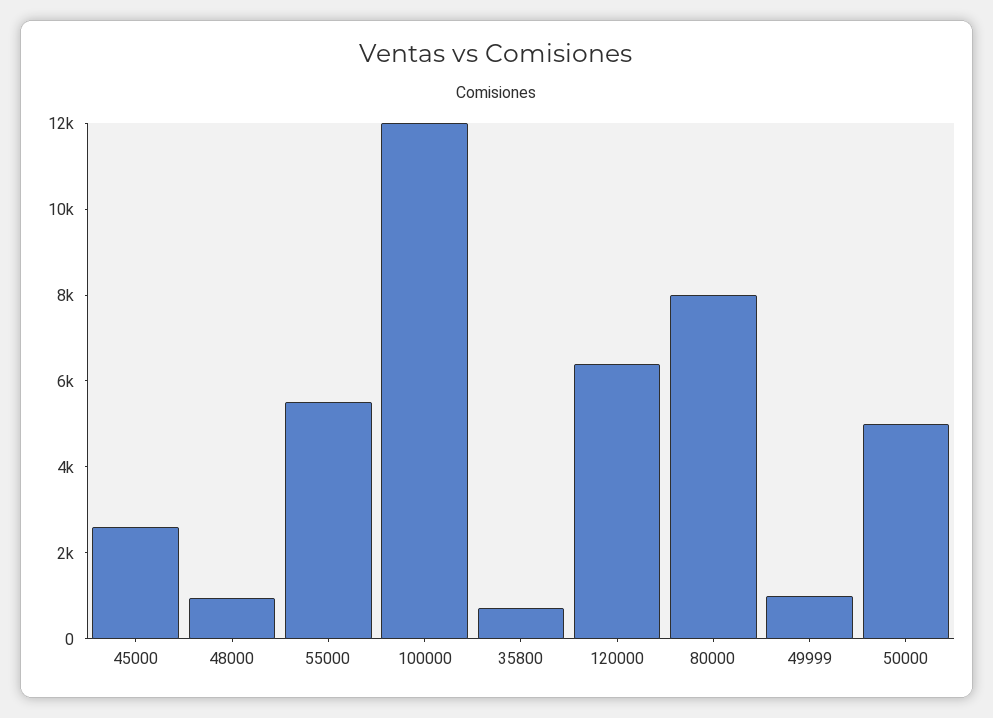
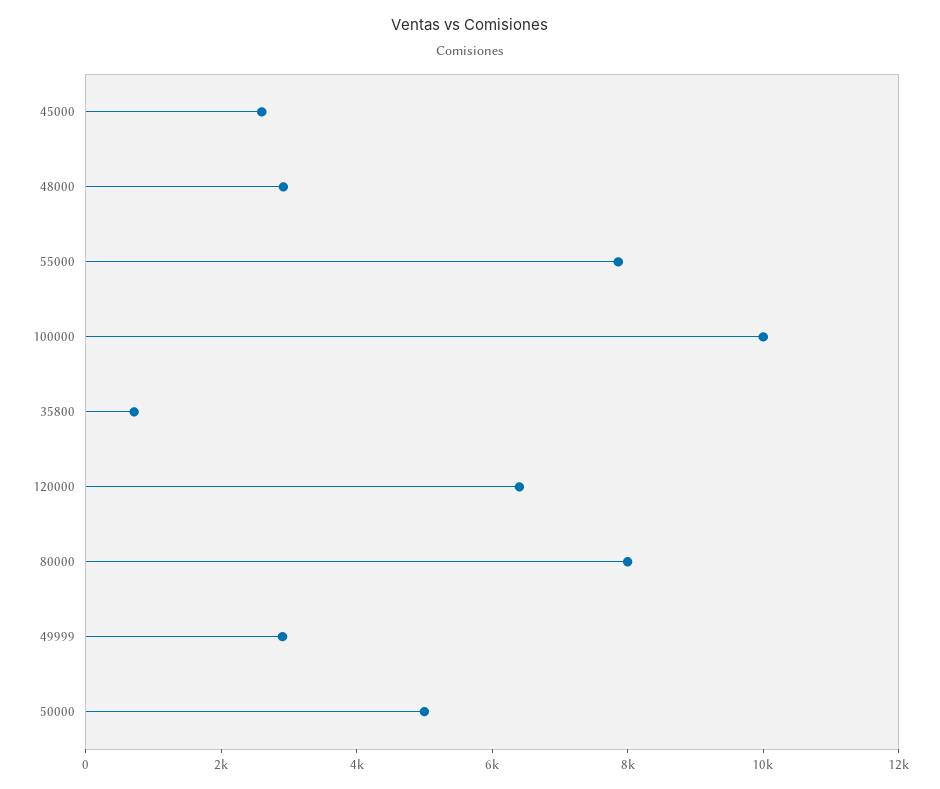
  {
    "45000": 2500,
-   "48000": 1000,
+   "48000": 3000,
-   "55000": 5500,
+   "55000": 8000,
-   "100000": 12000,
+   "100000": 10000,
    "35800": 500,
    "120000": 6500,
    "80000": 8000,
-   "49999": 1000,
+   "49999": 3000,
    "50000": 5000
  }

